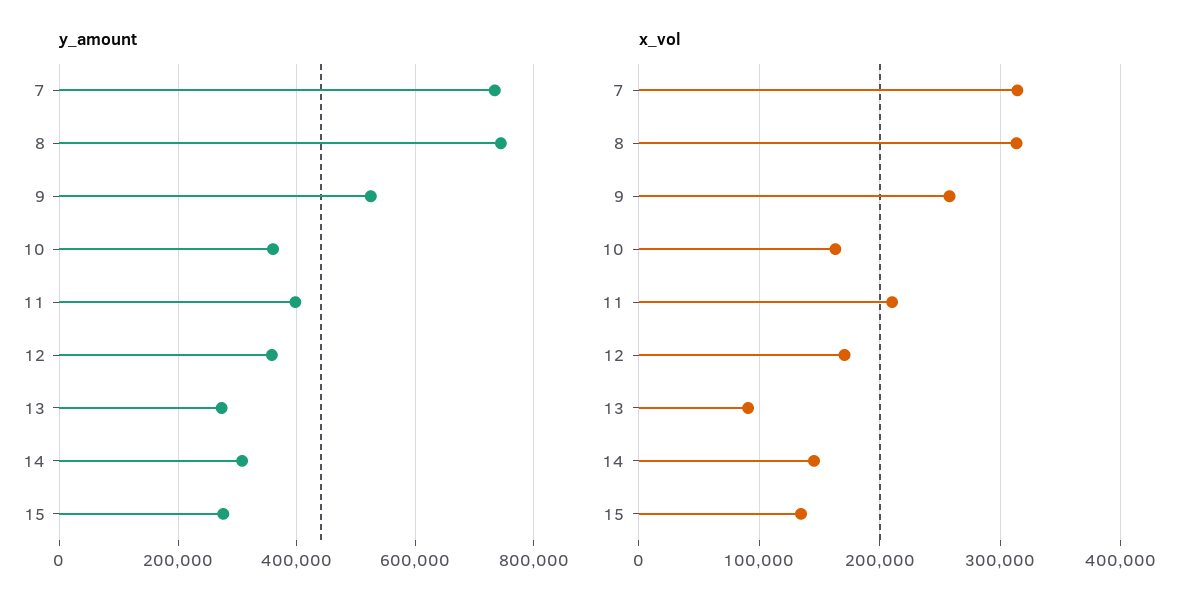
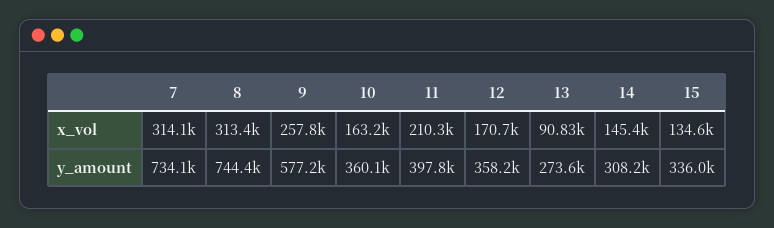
  {
    "y_amount": {
      "7": 734100,
      "8": 744400,
-     "9": 520000,
+     "9": 577200,
      "10": 360100,
      "11": 397800,
      "12": 358200,
      "13": 273600,
      "14": 308200,
-     "15": 280000
+     "15": 336000
    },
    "x_vol": {
      "7": 314100,
      "8": 313400,
      "9": 257800,
      "10": 163200,
      "11": 210300,
      "12": 170700,
      "13": 90830,
      "14": 145400,
      "15": 134600
    }
  }

